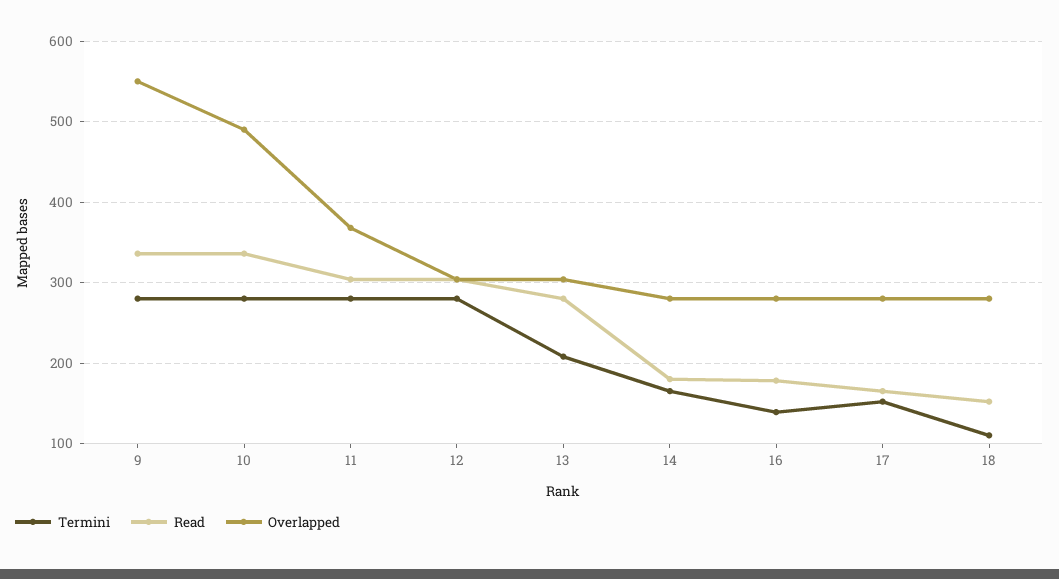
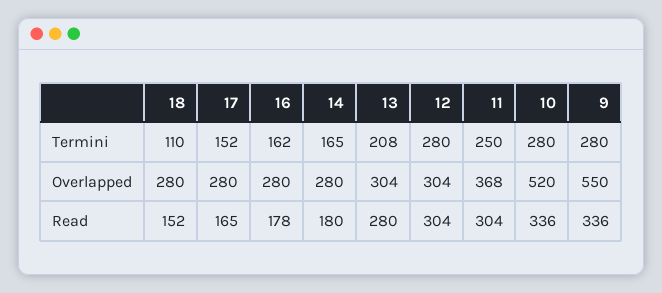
  {
    "Termini": {
      "9": 280,
      "10": 280,
-     "11": 280,
+     "11": 250,
      "12": 280,
      "13": 208,
      "14": 165,
-     "16": 140,
+     "16": 162,
      "17": 152,
      "18": 110
    },
    "Read": {
      "9": 336,
      "10": 336,
      "11": 304,
      "12": 304,
      "13": 280,
      "14": 180,
      "16": 178,
      "17": 165,
      "18": 152
    },
    "Overlapped": {
      "9": 550,
-     "10": 490,
+     "10": 520,
      "11": 368,
      "12": 304,
      "13": 304,
      "14": 280,
      "16": 280,
      "17": 280,
      "18": 280
    }
  }

